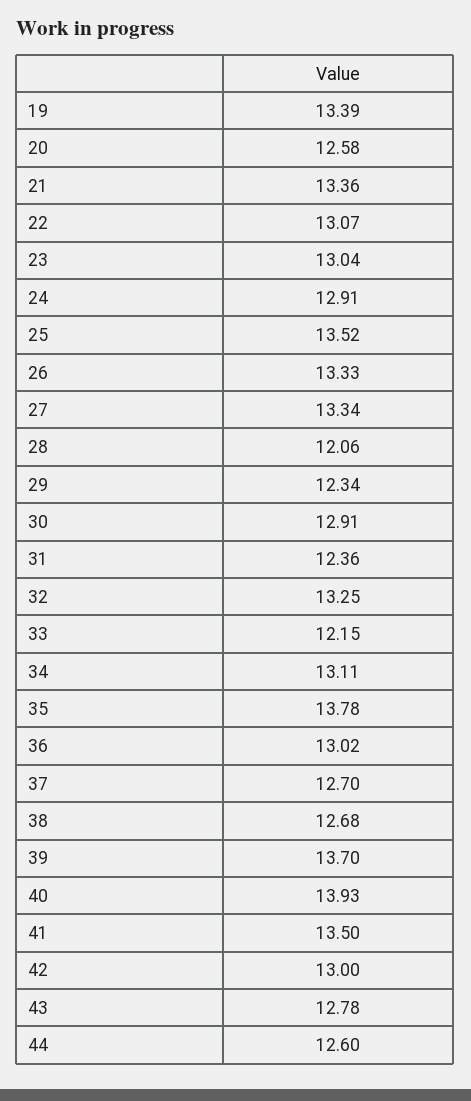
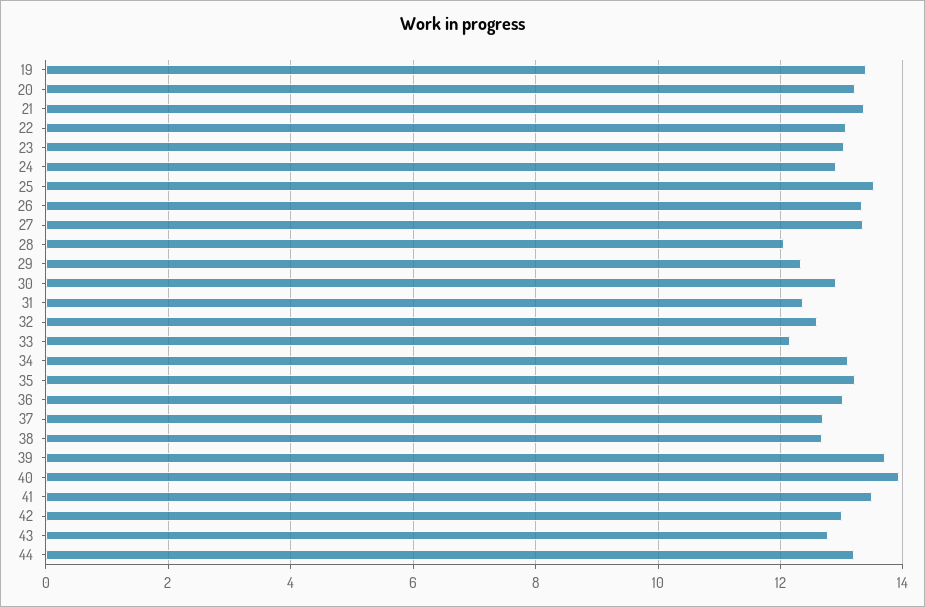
  {
    "19": 13.39,
-   "20": 12.58,
+   "20": 13.2,
    "21": 13.36,
    "22": 13.07,
    "23": 13.04,
    "24": 12.91,
    "25": 13.52,
    "26": 13.33,
    "27": 13.34,
    "28": 12.06,
    "29": 12.34,
    "30": 12.91,
    "31": 12.36,
-   "32": 13.25,
+   "32": 12.6,
    "33": 12.15,
    "34": 13.11,
-   "35": 13.78,
+   "35": 13.2,
    "36": 13.02,
    "37": 12.7,
    "38": 12.68,
    "39": 13.7,
    "40": 13.93,
    "41": 13.5,
    "42": 13,
    "43": 12.78,
-   "44": 12.6
+   "44": 13.2
  }

